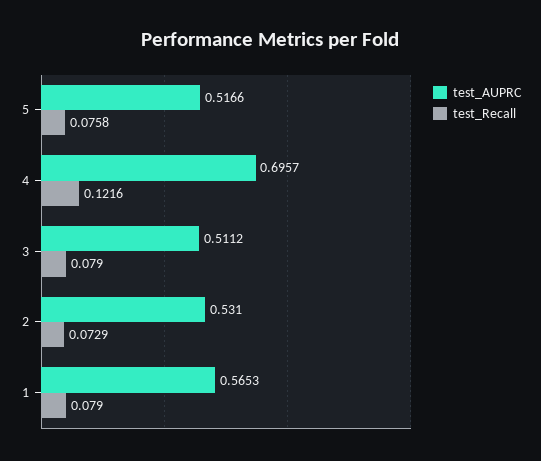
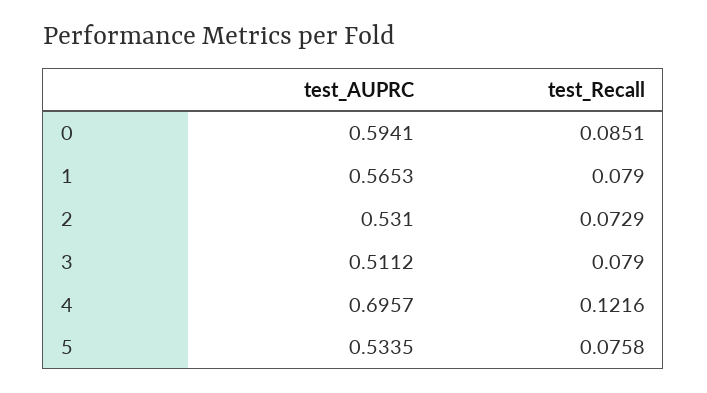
  {
    "test_AUPRC": {
-     "5": 0.5166,
+     "5": 0.5335,
      "4": 0.6957,
      "3": 0.5112,
      "2": 0.531,
-     "1": 0.5653
+     "1": 0.5653,
+     "0": 0.5941
    },
    "test_Recall": {
      "5": 0.0758,
      "4": 0.1216,
      "3": 0.079,
      "2": 0.0729,
-     "1": 0.079
+     "1": 0.079,
+     "0": 0.0851
    }
  }

